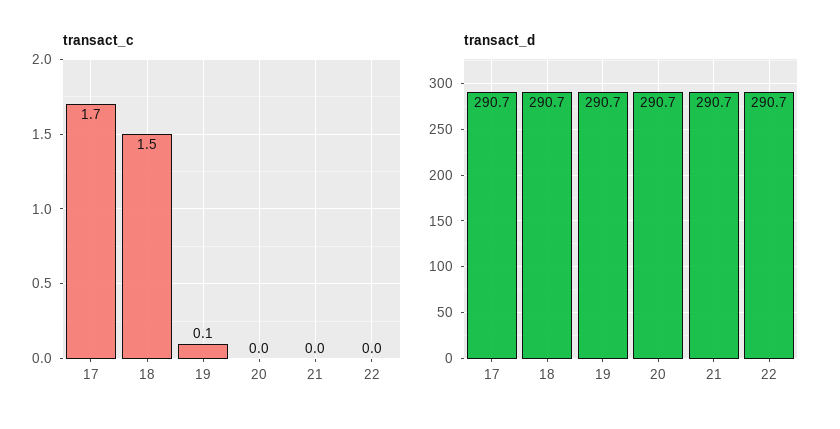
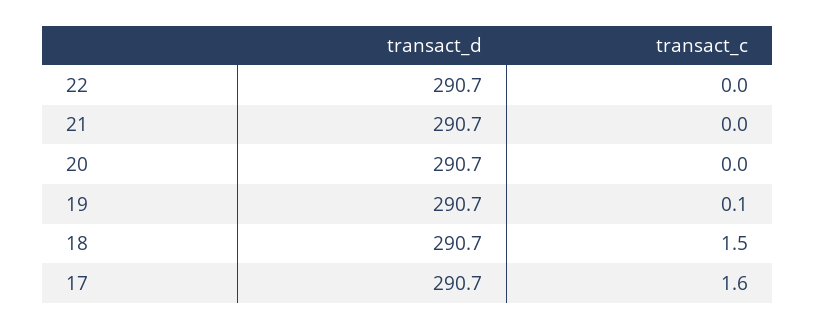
  {
    "transact_c": {
-     "17": 1.7,
+     "17": 1.6,
      "18": 1.5,
      "19": 0.1,
      "20": 0,
      "21": 0,
      "22": 0
    },
    "transact_d": {
      "17": 290.7,
      "18": 290.7,
      "19": 290.7,
      "20": 290.7,
      "21": 290.7,
      "22": 290.7
    }
  }

